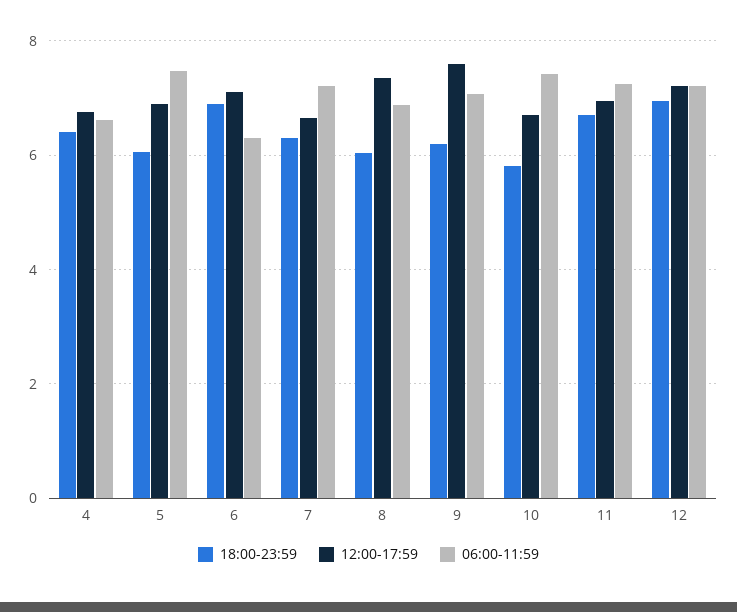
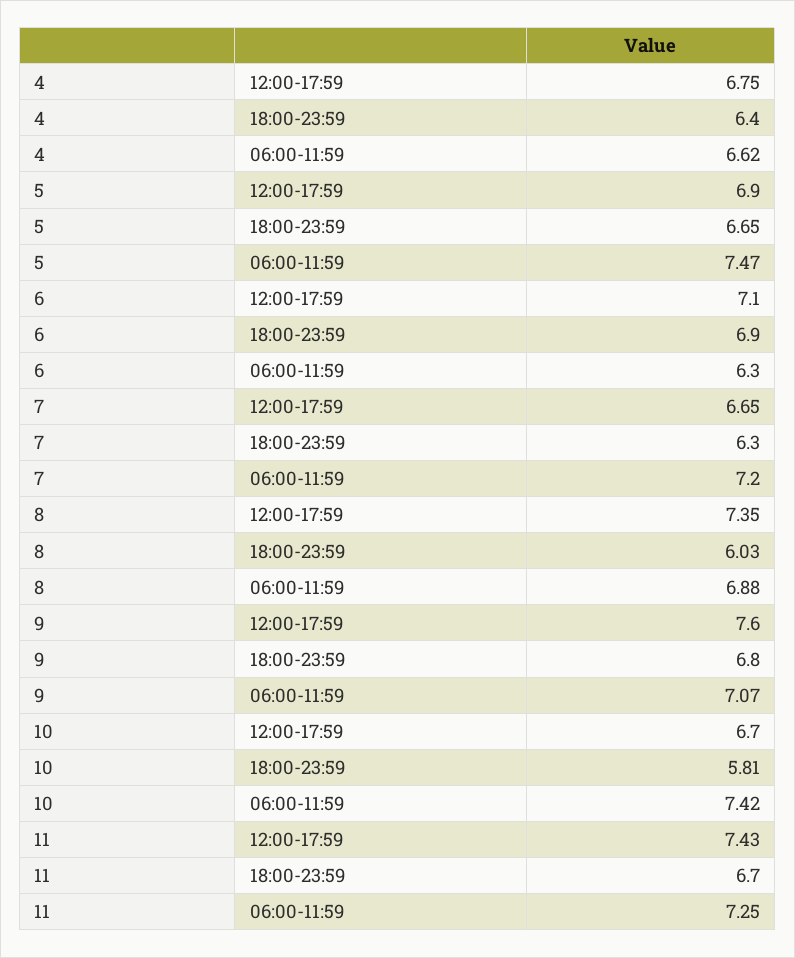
  {
    "18:00-23:59": {
      "4": 6.4,
-     "5": 6,
+     "5": 6.65,
      "6": 6.9,
      "7": 6.3,
      "8": 6.03,
-     "9": 6.2,
+     "9": 6.8,
      "10": 5.81,
-     "11": 6.7,
+     "11": 6.7
-     "12": 7
    },
    "12:00-17:59": {
      "4": 6.75,
      "5": 6.9,
      "6": 7.1,
      "7": 6.65,
      "8": 7.35,
      "9": 7.6,
      "10": 6.7,
-     "11": 7,
+     "11": 7.43
-     "12": 7.2
    },
    "06:00-11:59": {
      "4": 6.62,
      "5": 7.47,
      "6": 6.3,
      "7": 7.2,
      "8": 6.88,
      "9": 7.07,
      "10": 7.42,
-     "11": 7.25,
+     "11": 7.25
-     "12": 7.2
    }
  }

